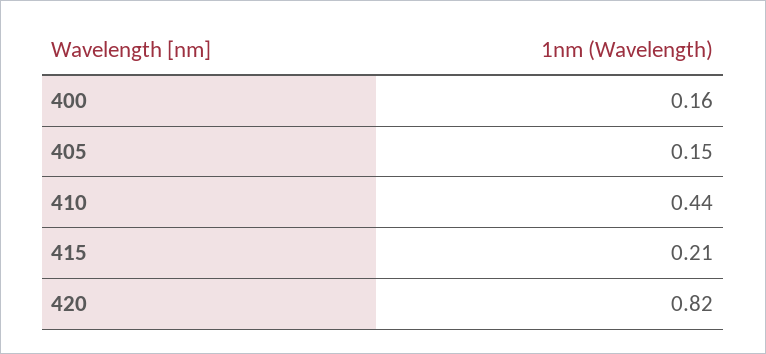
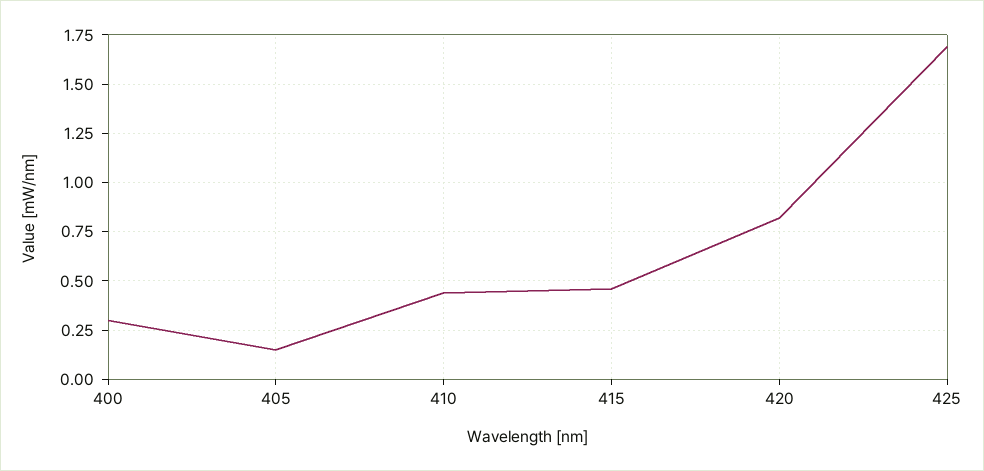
  {
-   "400": 0.16,
+   "400": 0.3,
    "405": 0.15,
    "410": 0.44,
-   "415": 0.21,
+   "415": 0.45,
-   "420": 0.82
+   "420": 0.82,
+   "425": 1.7
  }

